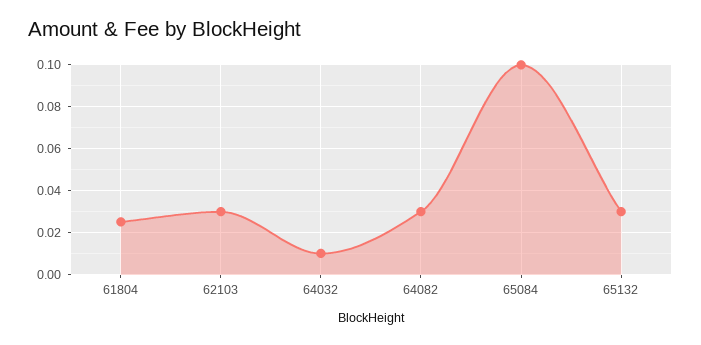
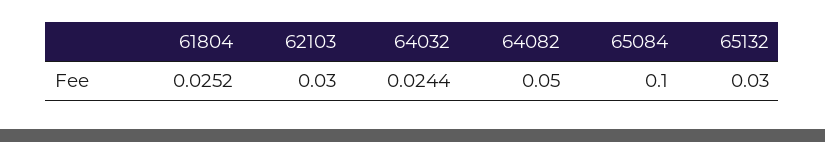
  {
    "61804": 0.0252,
    "62103": 0.03,
-   "64032": 0.01,
+   "64032": 0.0244,
-   "64082": 0.03,
+   "64082": 0.05,
    "65084": 0.1,
    "65132": 0.03
  }

